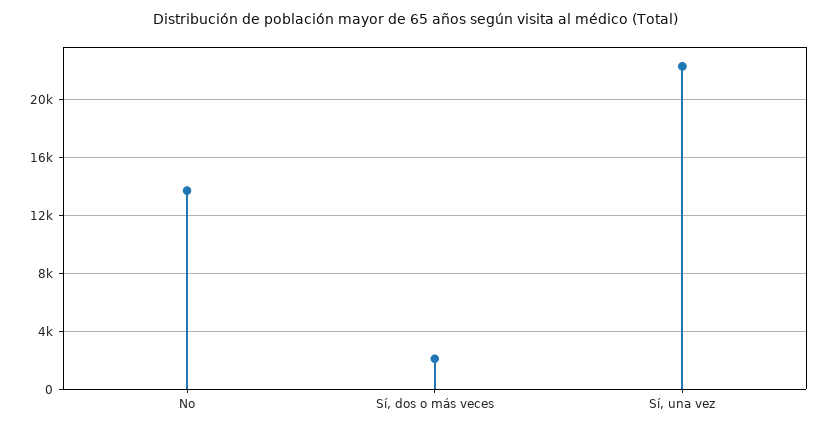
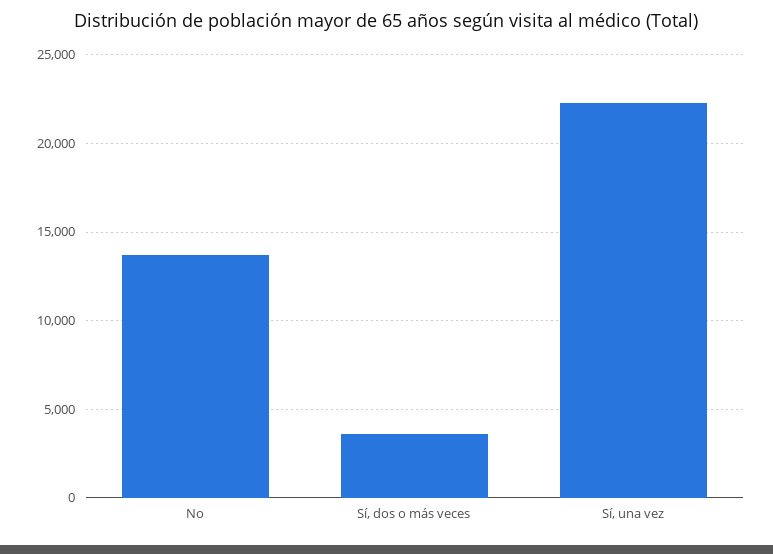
  {
    "No": 13500,
-   "Sí, dos o más veces": 2000,
+   "Sí, dos o más veces": 3500,
    "Sí, una vez": 22500
  }

